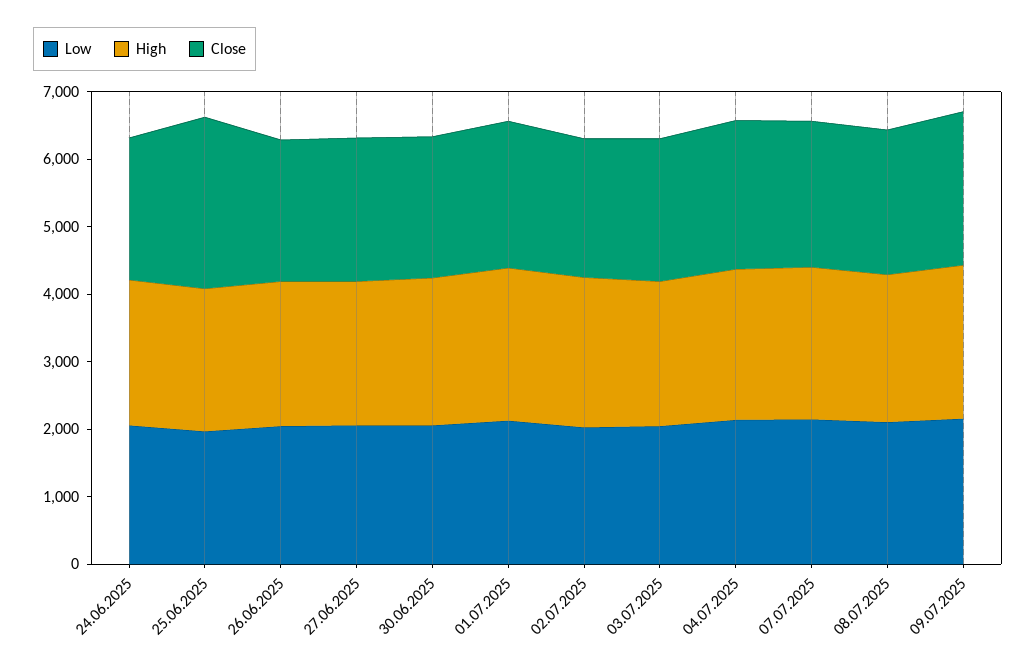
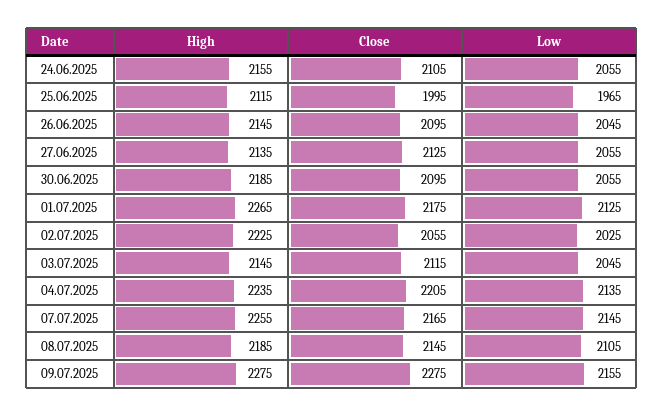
  {
    "Low": {
      "24.06.2025": 2055,
      "25.06.2025": 1965,
      "26.06.2025": 2045,
      "27.06.2025": 2055,
      "30.06.2025": 2055,
      "01.07.2025": 2125,
      "02.07.2025": 2025,
      "03.07.2025": 2045,
      "04.07.2025": 2135,
      "07.07.2025": 2145,
      "08.07.2025": 2105,
      "09.07.2025": 2155
    },
    "High": {
      "24.06.2025": 2155,
      "25.06.2025": 2115,
      "26.06.2025": 2145,
      "27.06.2025": 2135,
      "30.06.2025": 2185,
      "01.07.2025": 2265,
      "02.07.2025": 2225,
      "03.07.2025": 2145,
      "04.07.2025": 2235,
      "07.07.2025": 2255,
      "08.07.2025": 2185,
      "09.07.2025": 2275
    },
    "Close": {
      "24.06.2025": 2105,
-     "25.06.2025": 2600,
+     "25.06.2025": 1995,
      "26.06.2025": 2095,
      "27.06.2025": 2125,
      "30.06.2025": 2095,
      "01.07.2025": 2175,
      "02.07.2025": 2055,
      "03.07.2025": 2115,
      "04.07.2025": 2205,
      "07.07.2025": 2165,
      "08.07.2025": 2145,
      "09.07.2025": 2275
    }
  }

